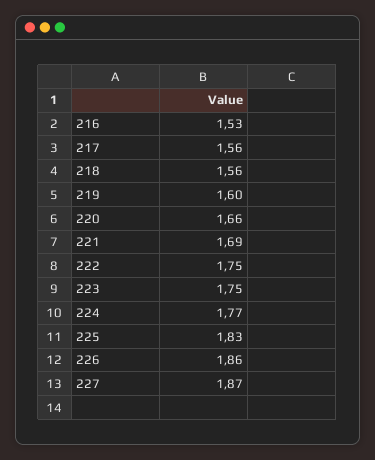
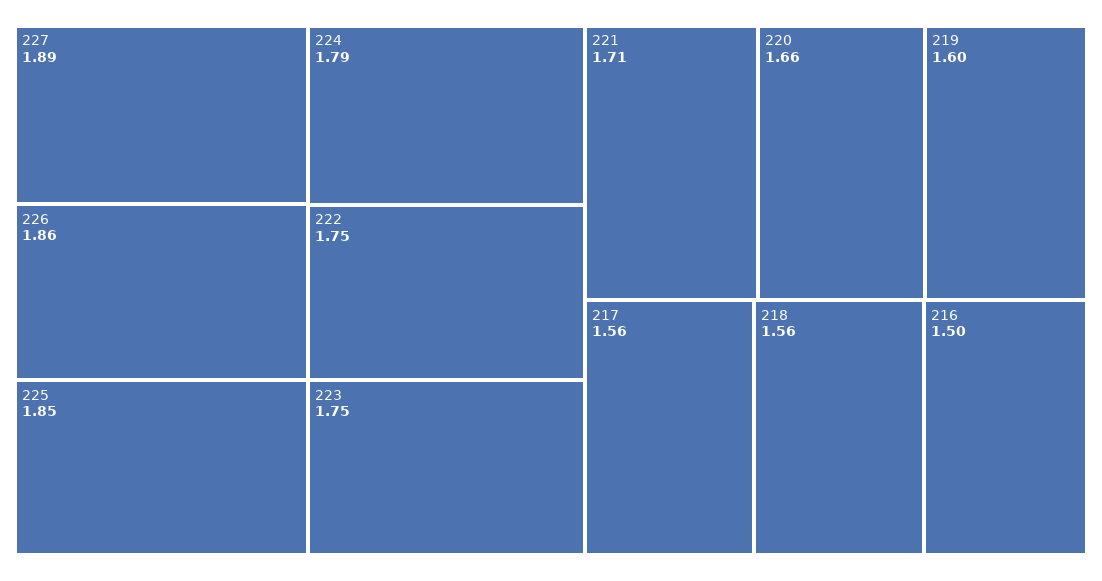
  {
-   "216": 1.53,
+   "216": 1.5,
    "217": 1.56,
    "218": 1.56,
    "219": 1.6,
    "220": 1.66,
-   "221": 1.69,
+   "221": 1.71,
    "222": 1.75,
    "223": 1.75,
-   "224": 1.77,
+   "224": 1.79,
-   "225": 1.83,
+   "225": 1.85,
    "226": 1.86,
-   "227": 1.87
+   "227": 1.89
  }

